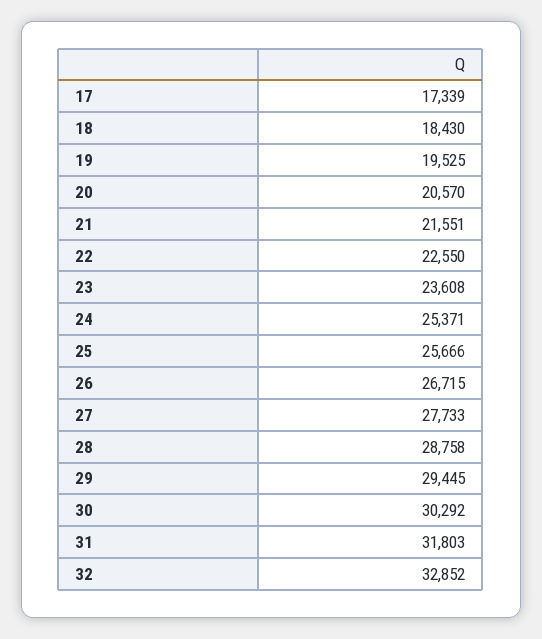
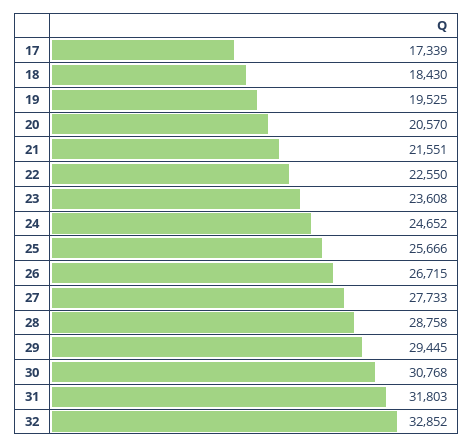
  {
    "17": 17339,
    "18": 18430,
    "19": 19525,
    "20": 20570,
    "21": 21551,
    "22": 22550,
    "23": 23608,
-   "24": 25371,
+   "24": 24652,
    "25": 25666,
    "26": 26715,
    "27": 27733,
    "28": 28758,
    "29": 29445,
-   "30": 30292,
+   "30": 30768,
    "31": 31803,
    "32": 32852
  }

